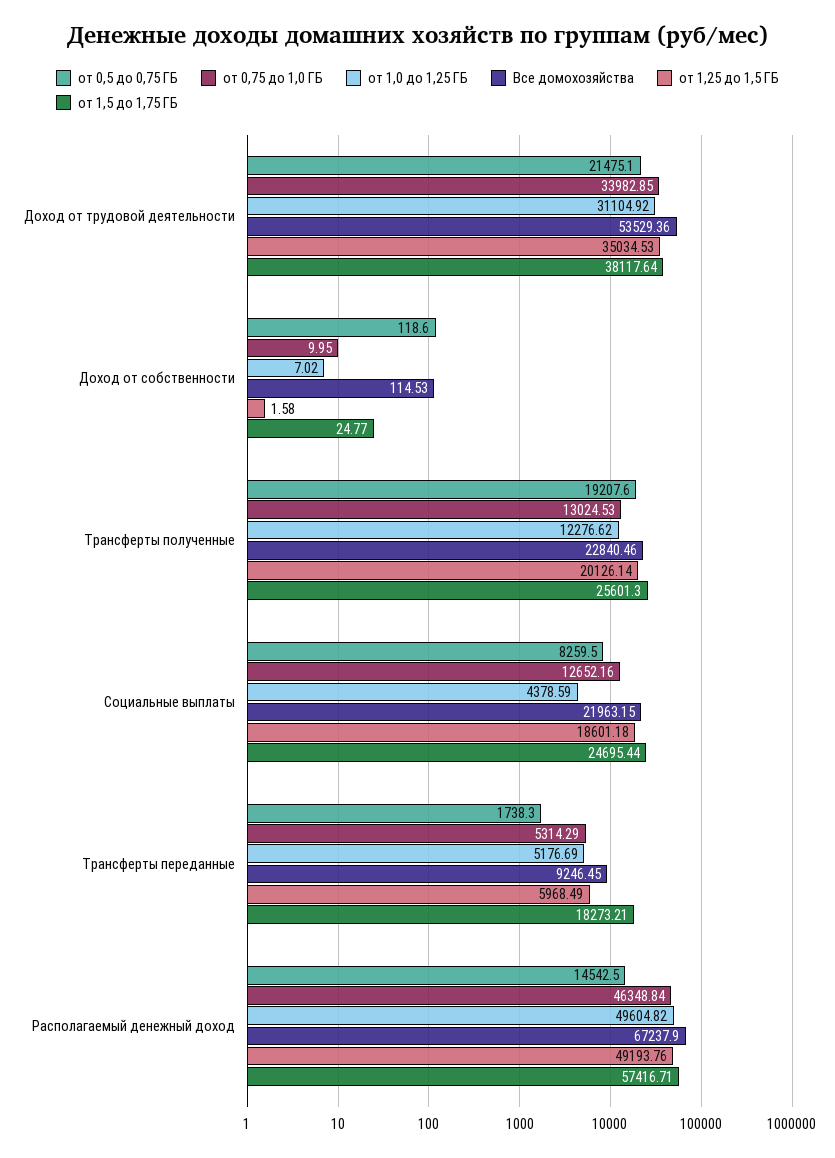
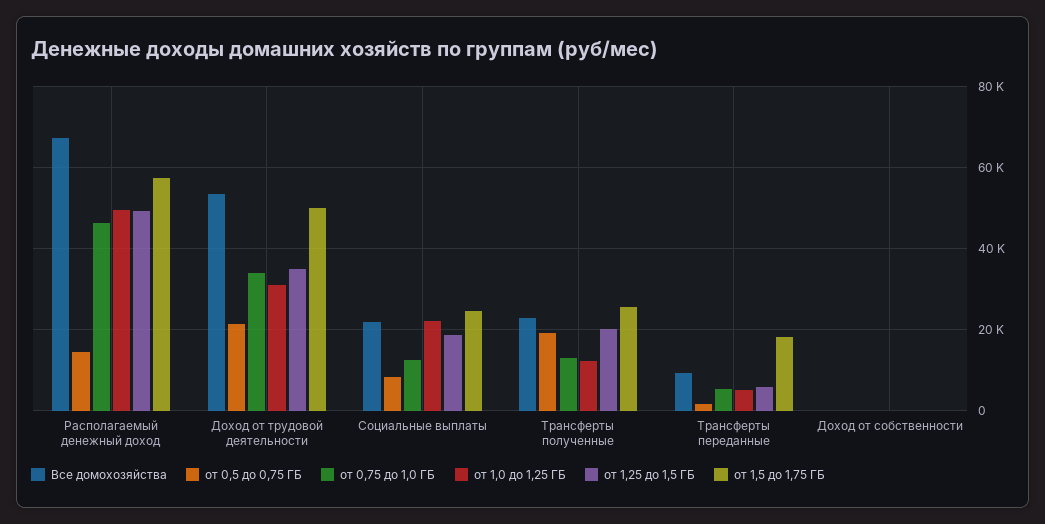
  {
    "от 0,5 до 0,75 ГБ": {
      "Доход от трудовой деятельности": 21475.1,
      "Доход от собственности": 118.6,
      "Трансферты полученные": 19207.6,
      "Социальные выплаты": 8259.5,
      "Трансферты переданные": 1738.3,
      "Располагаемый денежный доход": 14542.5
    },
    "от 0,75 до 1,0 ГБ": {
      "Доход от трудовой деятельности": 33982.85,
      "Доход от собственности": 9.95,
      "Трансферты полученные": 13024.53,
      "Социальные выплаты": 12652.16,
      "Трансферты переданные": 5314.29,
      "Располагаемый денежный доход": 46348.84
    },
    "от 1,0 до 1,25 ГБ": {
      "Доход от трудовой деятельности": 31104.92,
      "Доход от собственности": 7.02,
      "Трансферты полученные": 12276.62,
-     "Социальные выплаты": 4378.59,
+     "Социальные выплаты": 22000,
      "Трансферты переданные": 5176.69,
      "Располагаемый денежный доход": 49604.82
    },
    "Все домохозяйства": {
      "Доход от трудовой деятельности": 53529.36,
      "Доход от собственности": 114.53,
      "Трансферты полученные": 22840.46,
      "Социальные выплаты": 21963.15,
      "Трансферты переданные": 9246.45,
      "Располагаемый денежный доход": 67237.9
    },
    "от 1,25 до 1,5 ГБ": {
      "Доход от трудовой деятельности": 35034.53,
      "Доход от собственности": 1.58,
      "Трансферты полученные": 20126.14,
      "Социальные выплаты": 18601.18,
      "Трансферты переданные": 5968.49,
      "Располагаемый денежный доход": 49193.76
    },
    "от 1,5 до 1,75 ГБ": {
-     "Доход от трудовой деятельности": 38117.64,
+     "Доход от трудовой деятельности": 50000,
      "Доход от собственности": 24.77,
      "Трансферты полученные": 25601.3,
      "Социальные выплаты": 24695.44,
      "Трансферты переданные": 18273.21,
      "Располагаемый денежный доход": 57416.71
    }
  }

